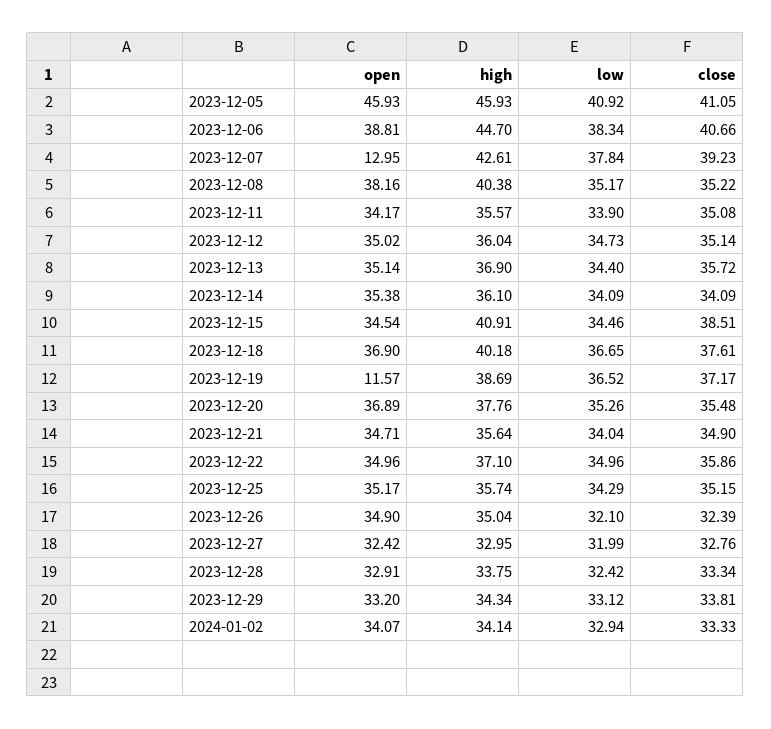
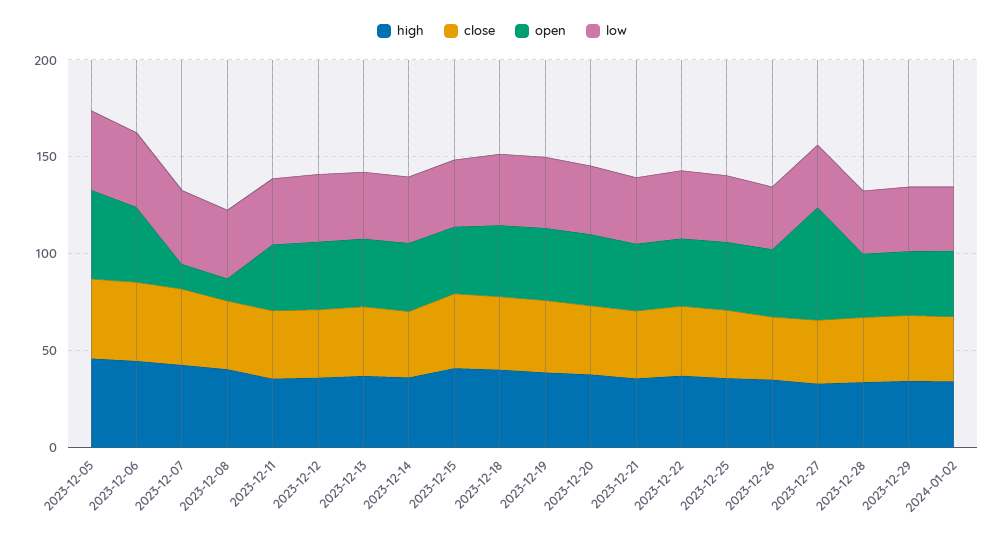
  {
    "open": {
      "2023-12-05": 45.93,
      "2023-12-06": 38.81,
      "2023-12-07": 12.95,
-     "2023-12-08": 38.16,
+     "2023-12-08": 10,
      "2023-12-11": 34.17,
      "2023-12-12": 35.02,
      "2023-12-13": 35.14,
      "2023-12-14": 35.38,
      "2023-12-15": 34.54,
      "2023-12-18": 36.9,
-     "2023-12-19": 11.57,
+     "2023-12-19": 40,
      "2023-12-20": 36.89,
      "2023-12-21": 34.71,
      "2023-12-22": 34.96,
      "2023-12-25": 35.17,
      "2023-12-26": 34.9,
-     "2023-12-27": 32.42,
+     "2023-12-27": 60,
      "2023-12-28": 32.91,
      "2023-12-29": 33.2,
      "2024-01-02": 34.07
    },
    "high": {
      "2023-12-05": 45.93,
      "2023-12-06": 44.7,
      "2023-12-07": 42.61,
      "2023-12-08": 40.38,
      "2023-12-11": 35.57,
      "2023-12-12": 36.04,
      "2023-12-13": 36.9,
      "2023-12-14": 36.1,
      "2023-12-15": 40.91,
      "2023-12-18": 40.18,
      "2023-12-19": 38.69,
      "2023-12-20": 37.76,
      "2023-12-21": 35.64,
      "2023-12-22": 37.1,
      "2023-12-25": 35.74,
      "2023-12-26": 35.04,
      "2023-12-27": 32.95,
      "2023-12-28": 33.75,
      "2023-12-29": 34.34,
      "2024-01-02": 34.14
    },
    "low": {
      "2023-12-05": 40.92,
      "2023-12-06": 38.34,
      "2023-12-07": 37.84,
      "2023-12-08": 35.17,
      "2023-12-11": 33.9,
      "2023-12-12": 34.73,
      "2023-12-13": 34.4,
      "2023-12-14": 34.09,
      "2023-12-15": 34.46,
      "2023-12-18": 36.65,
      "2023-12-19": 36.52,
      "2023-12-20": 35.26,
      "2023-12-21": 34.04,
      "2023-12-22": 34.96,
      "2023-12-25": 34.29,
      "2023-12-26": 32.1,
      "2023-12-27": 31.99,
      "2023-12-28": 32.42,
      "2023-12-29": 33.12,
      "2024-01-02": 32.94
    },
    "close": {
      "2023-12-05": 41.05,
      "2023-12-06": 40.66,
      "2023-12-07": 39.23,
      "2023-12-08": 35.22,
      "2023-12-11": 35.08,
      "2023-12-12": 35.14,
      "2023-12-13": 35.72,
      "2023-12-14": 34.09,
      "2023-12-15": 38.51,
      "2023-12-18": 37.61,
      "2023-12-19": 37.17,
      "2023-12-20": 35.48,
      "2023-12-21": 34.9,
      "2023-12-22": 35.86,
      "2023-12-25": 35.15,
      "2023-12-26": 32.39,
      "2023-12-27": 32.76,
      "2023-12-28": 33.34,
      "2023-12-29": 33.81,
      "2024-01-02": 33.33
    }
  }

